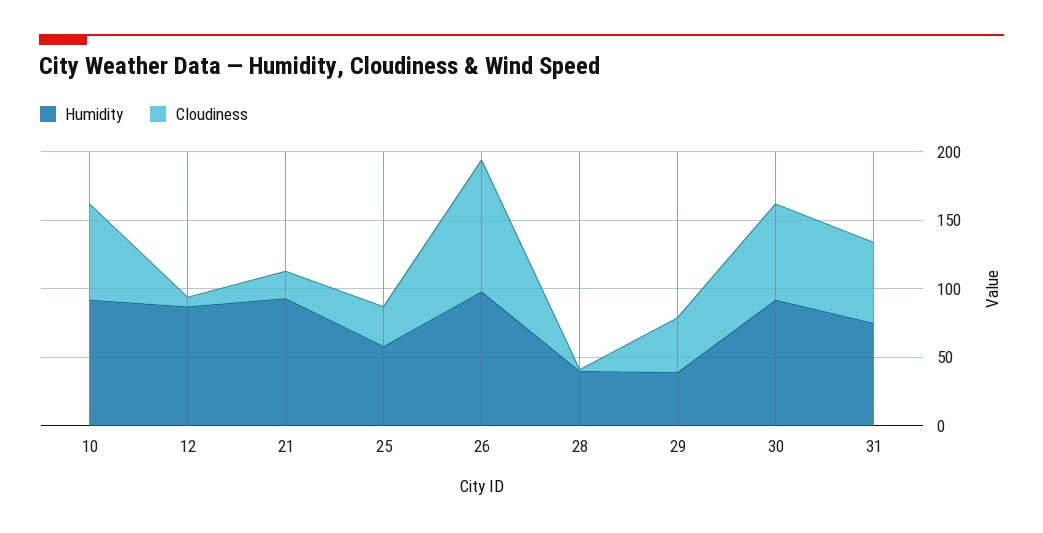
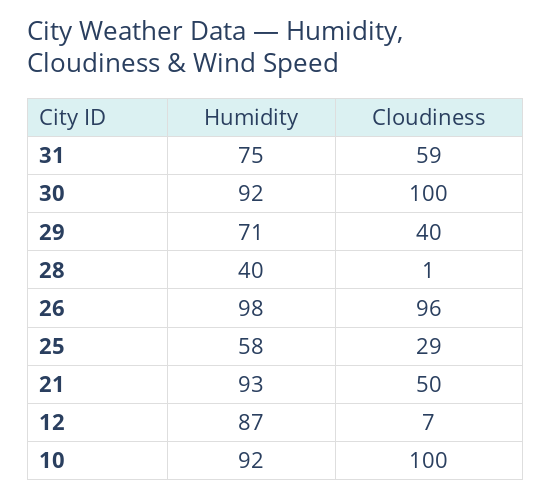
  {
    "Humidity": {
      "10": 92,
      "12": 87,
      "21": 93,
      "25": 58,
      "26": 98,
      "28": 40,
-     "29": 40,
+     "29": 71,
      "30": 92,
      "31": 75
    },
    "Cloudiness": {
-     "10": 70,
+     "10": 100,
      "12": 7,
-     "21": 20,
+     "21": 50,
      "25": 29,
      "26": 96,
      "28": 1,
      "29": 40,
-     "30": 70,
+     "30": 100,
      "31": 59
    }
  }

